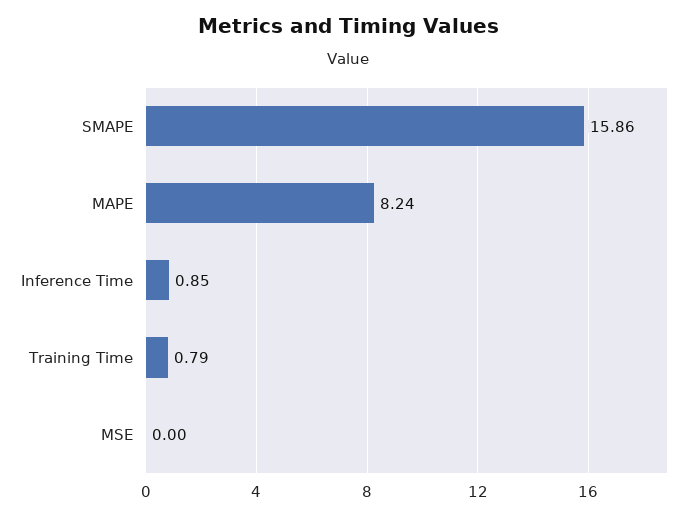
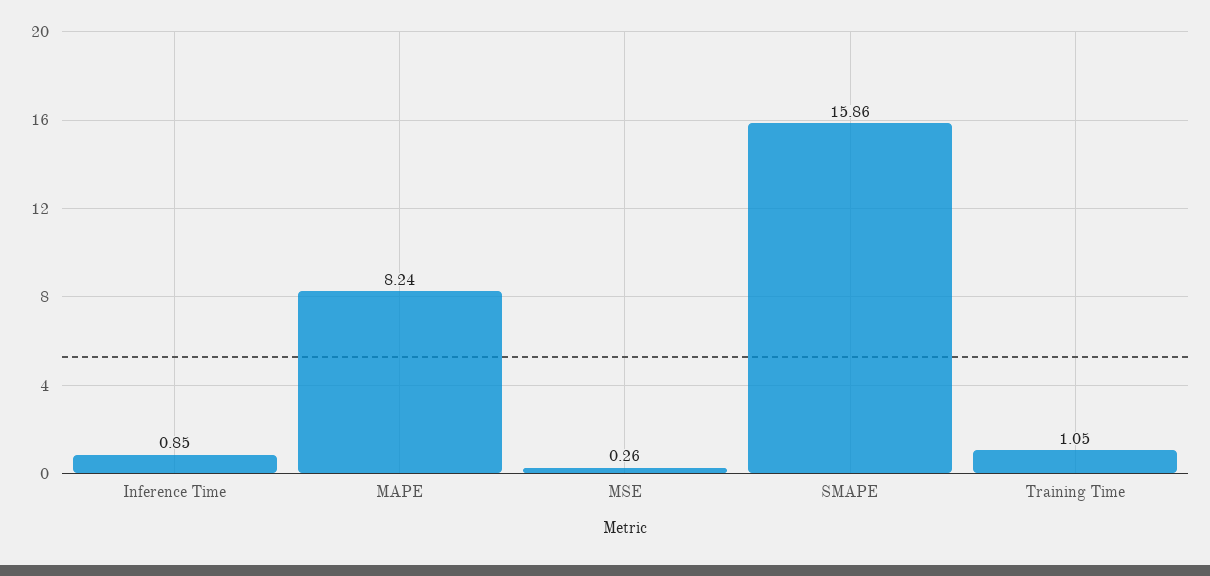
  {
    "SMAPE": 15.86,
    "MAPE": 8.24,
    "Inference Time": 0.85,
-   "Training Time": 0.79,
+   "Training Time": 1.05,
-   "MSE": 0
+   "MSE": 0.26
  }

